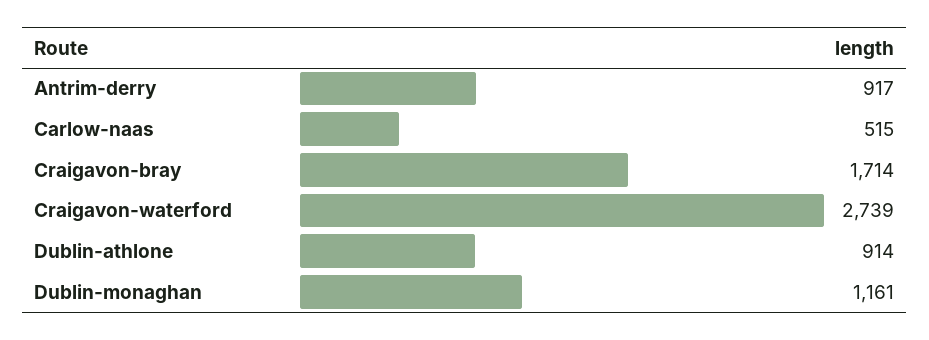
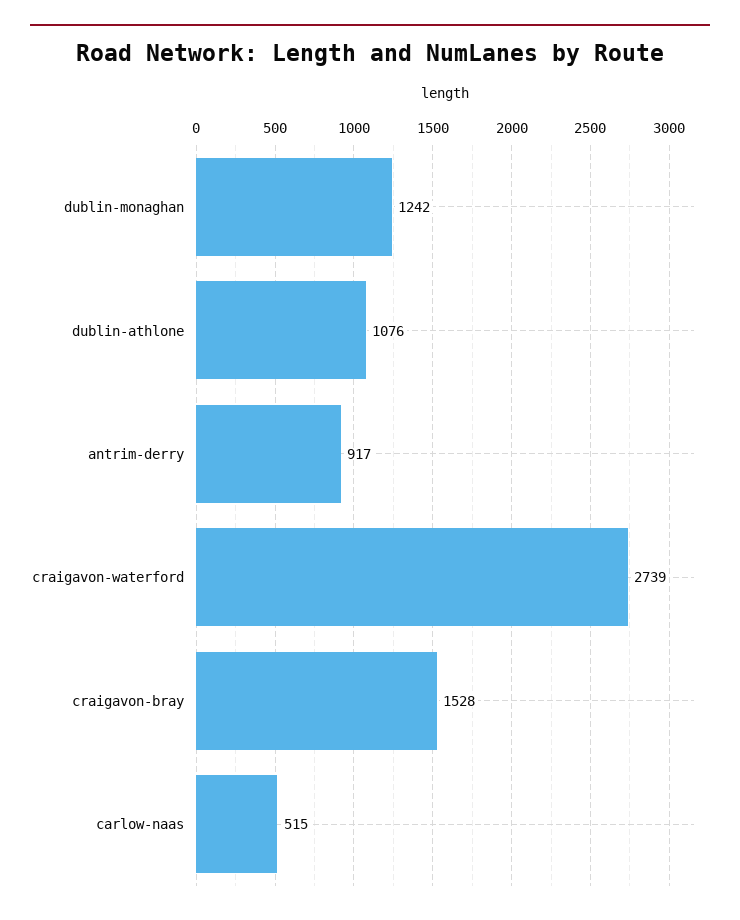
  {
    "Antrim-derry": 917,
    "Carlow-naas": 515,
-   "Craigavon-bray": 1714,
+   "Craigavon-bray": 1528,
    "Craigavon-waterford": 2739,
-   "Dublin-athlone": 914,
+   "Dublin-athlone": 1076,
-   "Dublin-monaghan": 1161
+   "Dublin-monaghan": 1242
  }

